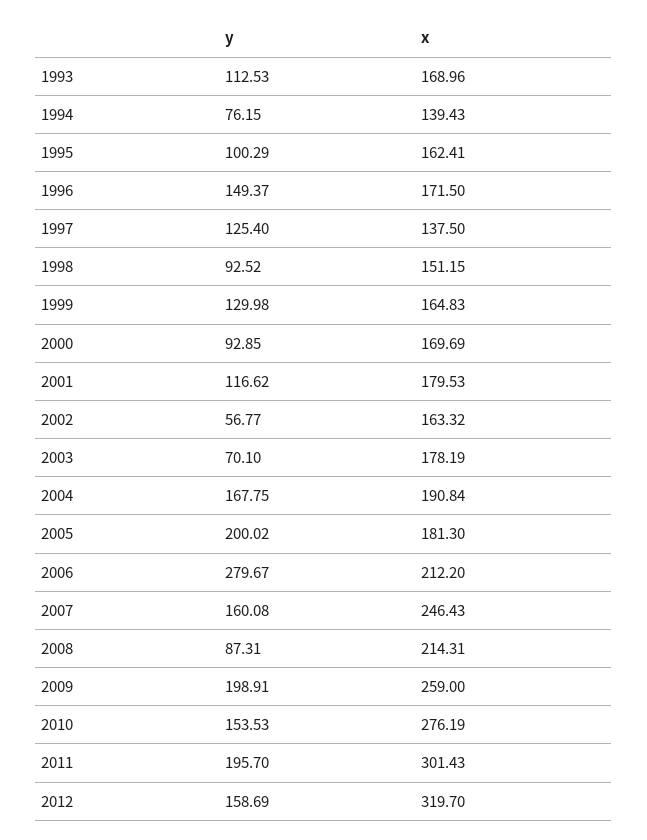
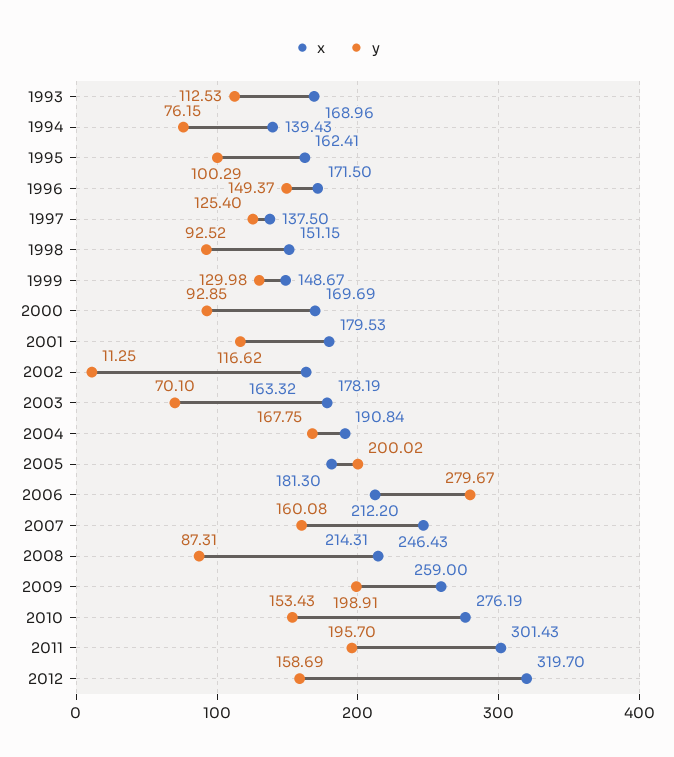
  {
    "y": {
      "1993": 112.53,
      "1994": 76.15,
      "1995": 100.29,
      "1996": 149.37,
      "1997": 125.4,
      "1998": 92.52,
      "1999": 129.98,
      "2000": 92.85,
      "2001": 116.62,
-     "2002": 56.77,
+     "2002": 11.25,
      "2003": 70.1,
      "2004": 167.75,
      "2005": 200.02,
      "2006": 279.67,
      "2007": 160.08,
      "2008": 87.31,
      "2009": 198.91,
-     "2010": 153.53,
+     "2010": 153.43,
      "2011": 195.7,
      "2012": 158.69
    },
    "x": {
      "1993": 168.96,
      "1994": 139.43,
      "1995": 162.41,
      "1996": 171.5,
      "1997": 137.5,
      "1998": 151.15,
-     "1999": 164.83,
+     "1999": 148.67,
      "2000": 169.69,
      "2001": 179.53,
      "2002": 163.32,
      "2003": 178.19,
      "2004": 190.84,
      "2005": 181.3,
      "2006": 212.2,
      "2007": 246.43,
      "2008": 214.31,
      "2009": 259,
      "2010": 276.19,
      "2011": 301.43,
      "2012": 319.7
    }
  }

